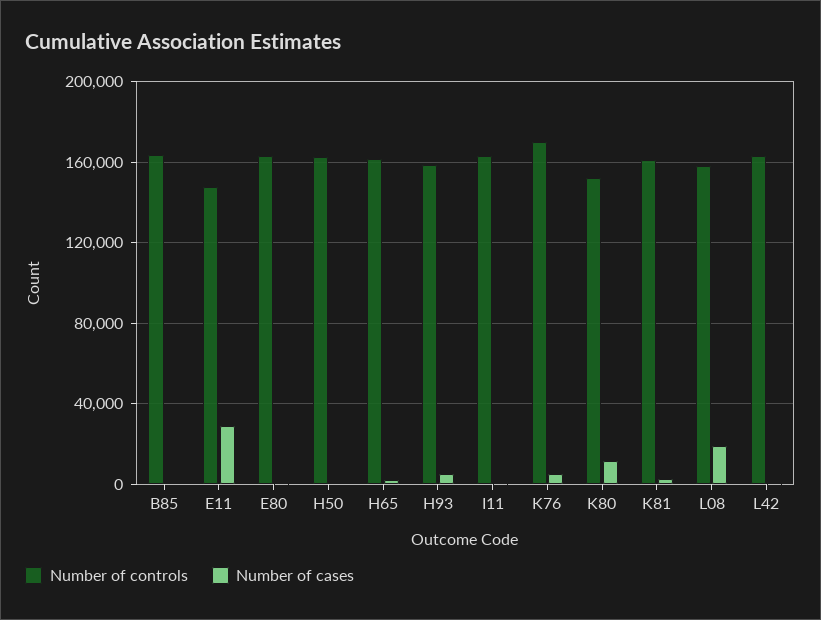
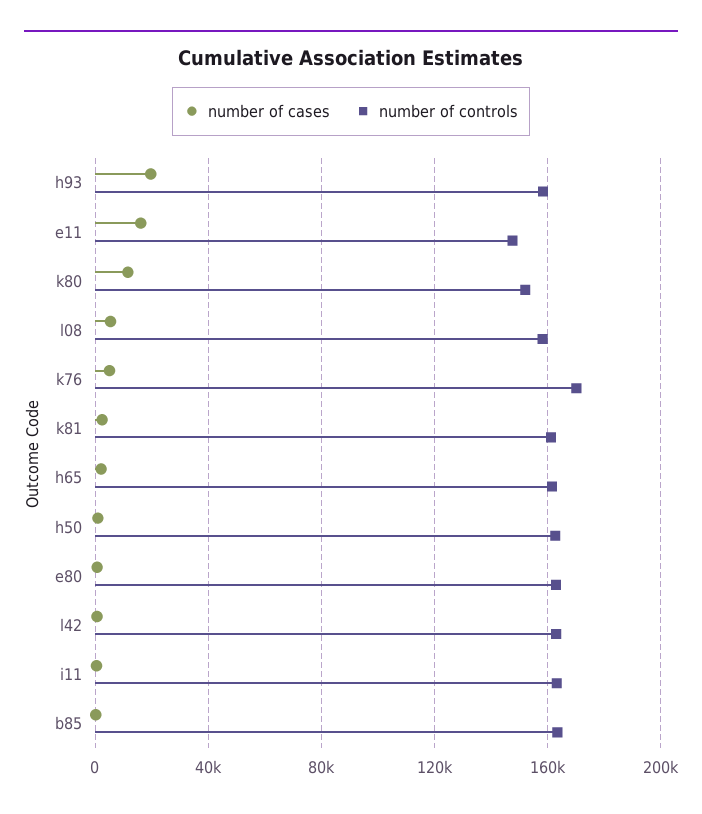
  {
    "Number of controls": {
      "B85": 165000,
      "E11": 150000,
      "E80": 165000,
      "H50": 165000,
      "H65": 160000,
      "H93": 160000,
      "I11": 165000,
      "K76": 170000,
      "K80": 150000,
      "K81": 160000,
      "L08": 160000,
      "L42": 165000
    },
    "Number of cases": {
      "B85": 0,
-     "E11": 30000,
+     "E11": 15000,
      "E80": 0,
      "H50": 0,
      "H65": 0,
-     "H93": 5000,
+     "H93": 20000,
      "I11": 0,
      "K76": 5000,
      "K80": 10000,
      "K81": 0,
-     "L08": 20000,
+     "L08": 5000,
      "L42": 0
    }
  }

